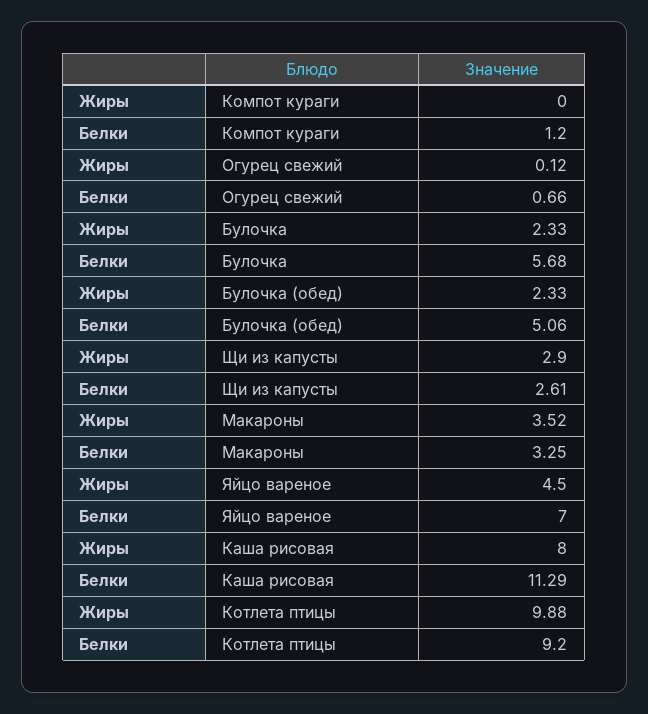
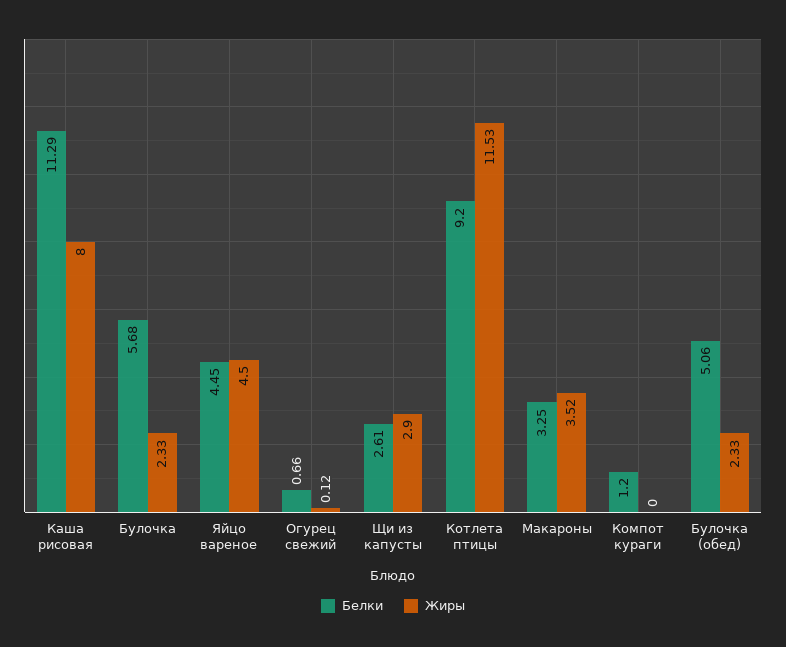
  {
    "Жиры": {
      "Компот кураги": 0,
      "Огурец свежий": 0.12,
      "Булочка": 2.33,
      "Булочка (обед)": 2.33,
      "Щи из капусты": 2.9,
      "Макароны": 3.52,
      "Яйцо вареное": 4.5,
      "Каша рисовая": 8,
-     "Котлета птицы": 9.88
+     "Котлета птицы": 11.53
    },
    "Белки": {
      "Компот кураги": 1.2,
      "Огурец свежий": 0.66,
      "Булочка": 5.68,
      "Булочка (обед)": 5.06,
      "Щи из капусты": 2.61,
      "Макароны": 3.25,
-     "Яйцо вареное": 7,
+     "Яйцо вареное": 4.45,
      "Каша рисовая": 11.29,
      "Котлета птицы": 9.2
    }
  }

